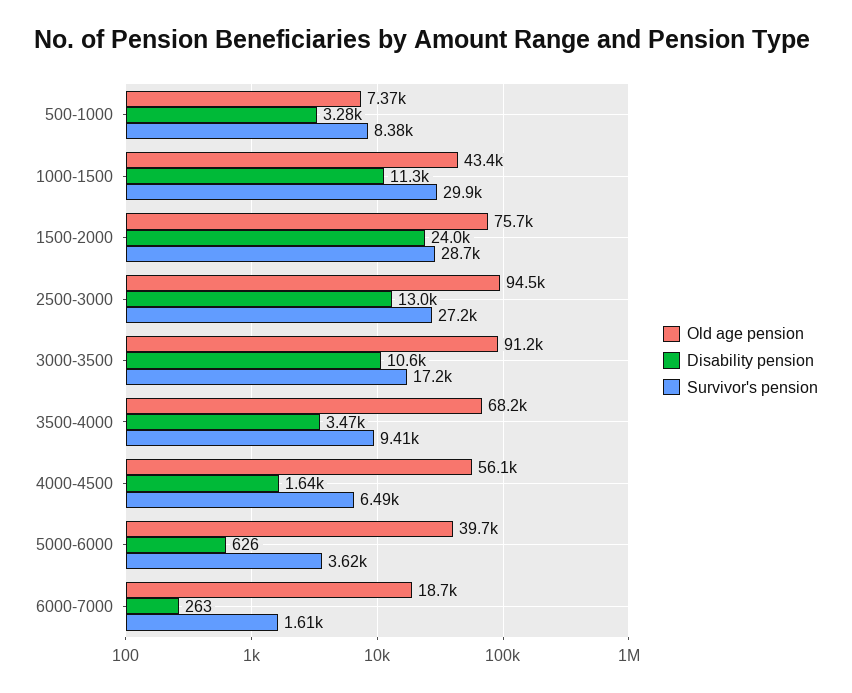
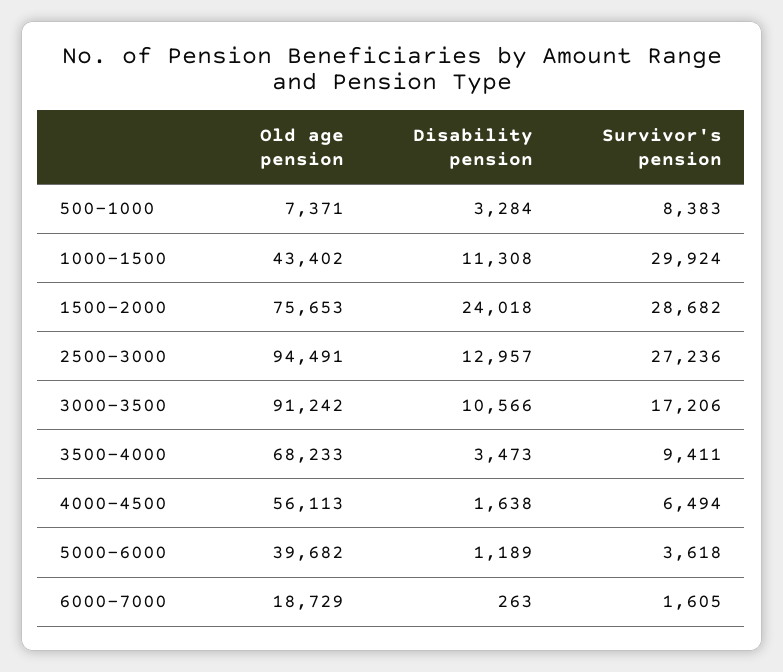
  {
    "Old age pension": {
      "500-1000": 7371,
      "1000-1500": 43402,
      "1500-2000": 75653,
      "2500-3000": 94491,
      "3000-3500": 91242,
      "3500-4000": 68233,
      "4000-4500": 56113,
      "5000-6000": 39682,
      "6000-7000": 18729
    },
    "Disability pension": {
      "500-1000": 3284,
      "1000-1500": 11308,
      "1500-2000": 24018,
      "2500-3000": 12957,
      "3000-3500": 10566,
      "3500-4000": 3473,
      "4000-4500": 1638,
-     "5000-6000": 626,
+     "5000-6000": 1189,
      "6000-7000": 263
    },
    "Survivor's pension": {
      "500-1000": 8383,
      "1000-1500": 29924,
      "1500-2000": 28682,
      "2500-3000": 27236,
      "3000-3500": 17206,
      "3500-4000": 9411,
      "4000-4500": 6494,
      "5000-6000": 3618,
      "6000-7000": 1605
    }
  }

